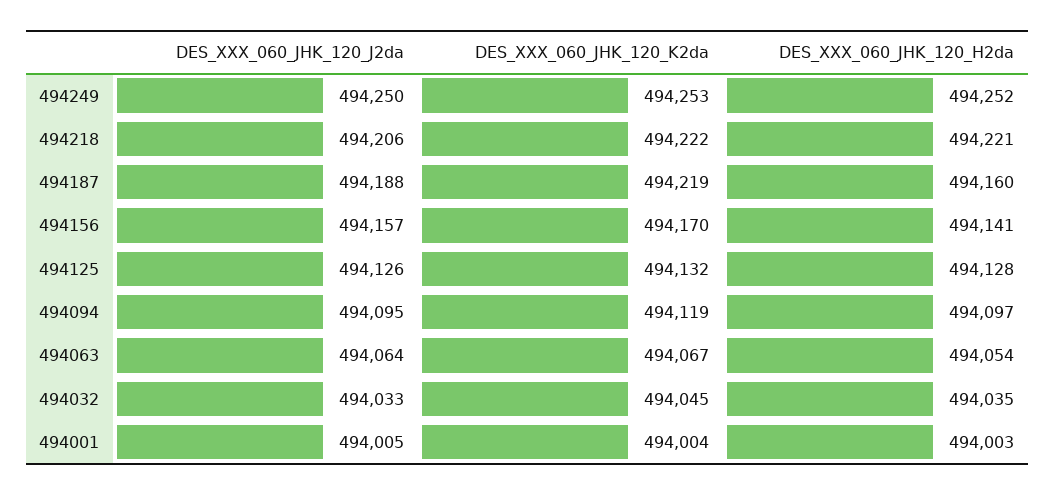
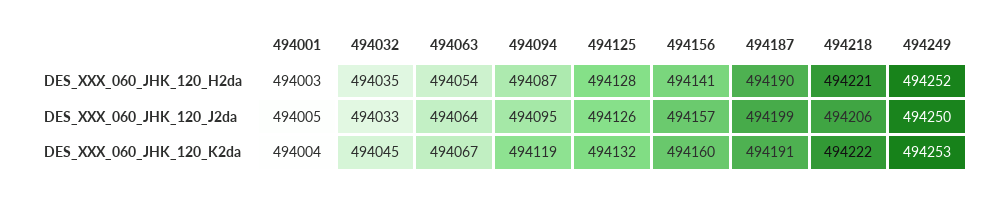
  {
    "DES_XXX_060_JHK_120_J2da": {
      "494249": 494250,
      "494218": 494206,
-     "494187": 494188,
+     "494187": 494199,
      "494156": 494157,
      "494125": 494126,
      "494094": 494095,
      "494063": 494064,
      "494032": 494033,
      "494001": 494005
    },
    "DES_XXX_060_JHK_120_K2da": {
      "494249": 494253,
      "494218": 494222,
-     "494187": 494219,
+     "494187": 494191,
-     "494156": 494170,
+     "494156": 494160,
      "494125": 494132,
      "494094": 494119,
      "494063": 494067,
      "494032": 494045,
      "494001": 494004
    },
    "DES_XXX_060_JHK_120_H2da": {
      "494249": 494252,
      "494218": 494221,
-     "494187": 494160,
+     "494187": 494190,
      "494156": 494141,
      "494125": 494128,
-     "494094": 494097,
+     "494094": 494087,
      "494063": 494054,
      "494032": 494035,
      "494001": 494003
    }
  }

